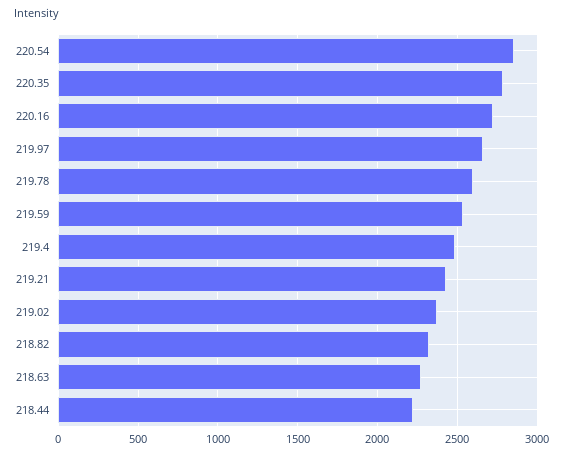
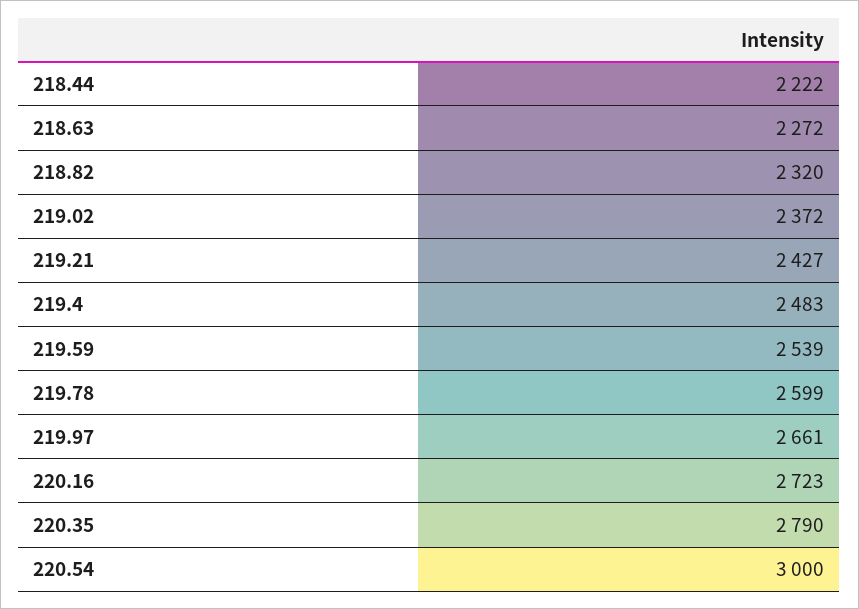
  {
-   "220.54": 2850,
+   "220.54": 3000,
    "220.35": 2790,
    "220.16": 2723,
    "219.97": 2661,
    "219.78": 2599,
    "219.59": 2539,
    "219.4": 2483,
    "219.21": 2427,
    "219.02": 2372,
    "218.82": 2320,
    "218.63": 2272,
    "218.44": 2222
  }

